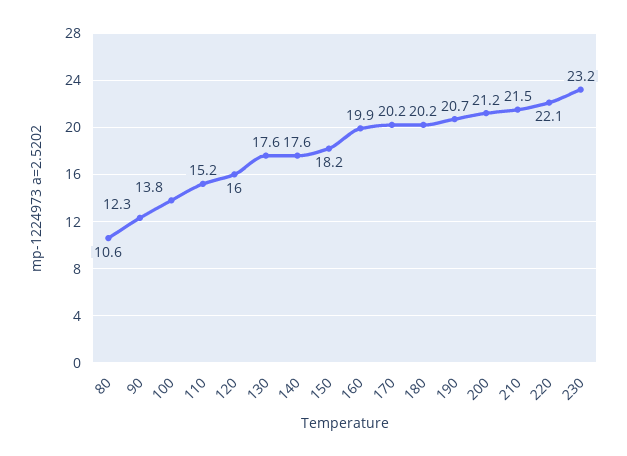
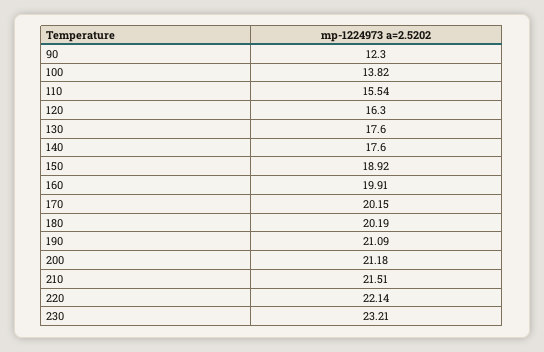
  {
-   "80": 10.6,
    "90": 12.3,
    "100": 13.82,
-   "110": 15.2,
+   "110": 15.54,
-   "120": 16,
+   "120": 16.3,
    "130": 17.6,
    "140": 17.6,
-   "150": 18.2,
+   "150": 18.92,
    "160": 19.91,
    "170": 20.15,
    "180": 20.19,
-   "190": 20.7,
+   "190": 21.09,
    "200": 21.18,
    "210": 21.51,
    "220": 22.14,
    "230": 23.21
  }

